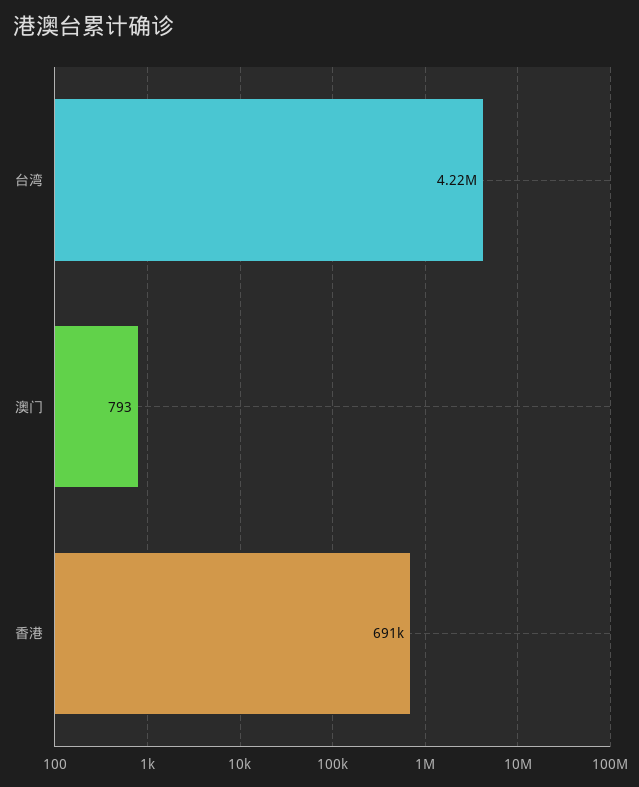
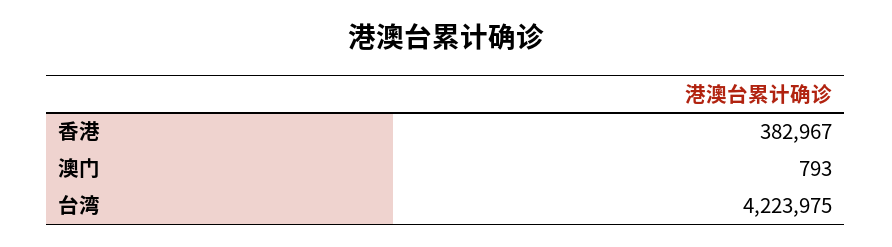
  {
    "台湾": 4223975,
    "澳门": 793,
-   "香港": 691000
+   "香港": 382967
  }

